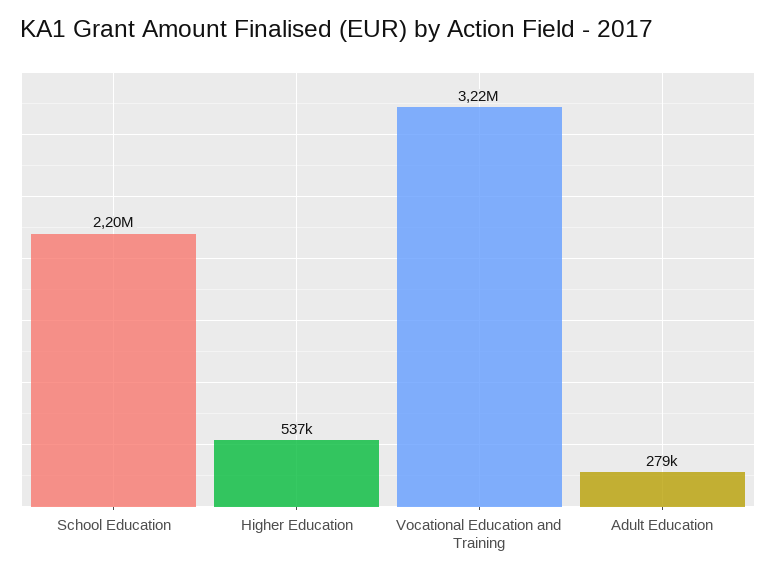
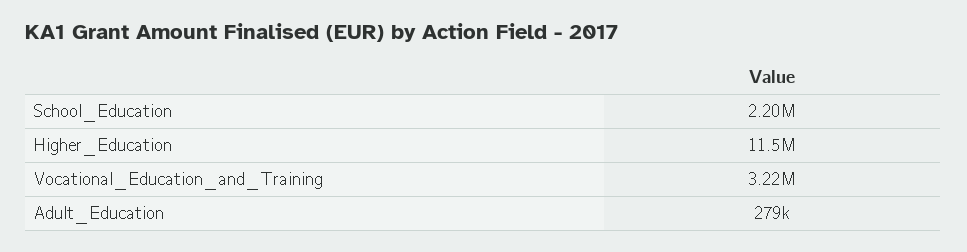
  {
    "School Education": 2200000,
-   "Higher Education": 537000,
+   "Higher Education": 11500000,
    "Vocational Education and Training": 3220000,
    "Adult Education": 279000
  }

